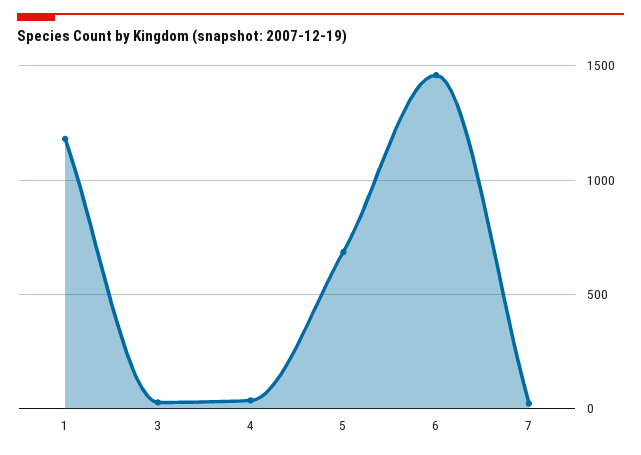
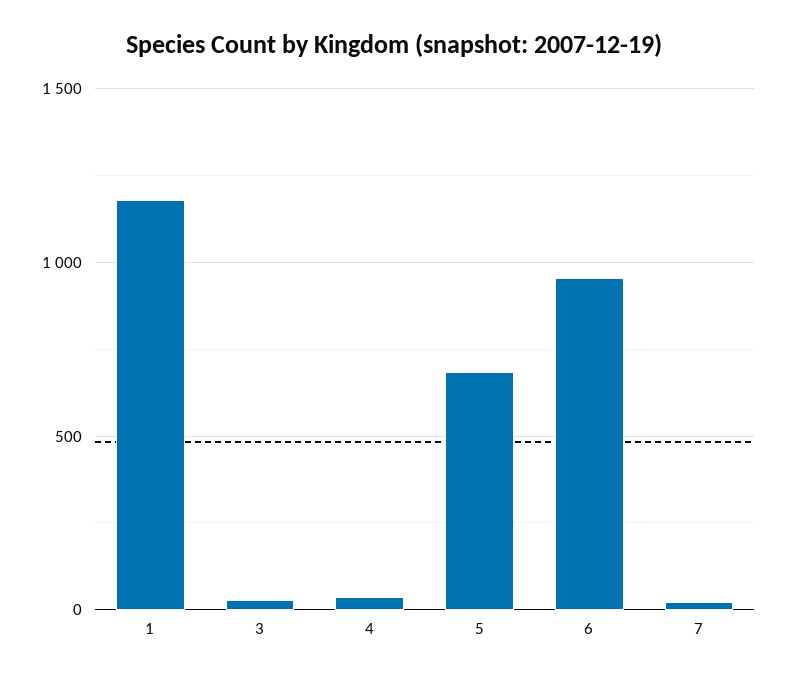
  {
    "1": 1200,
    "3": 50,
    "4": 50,
    "5": 700,
-   "6": 1450,
+   "6": 950,
    "7": 0
  }

